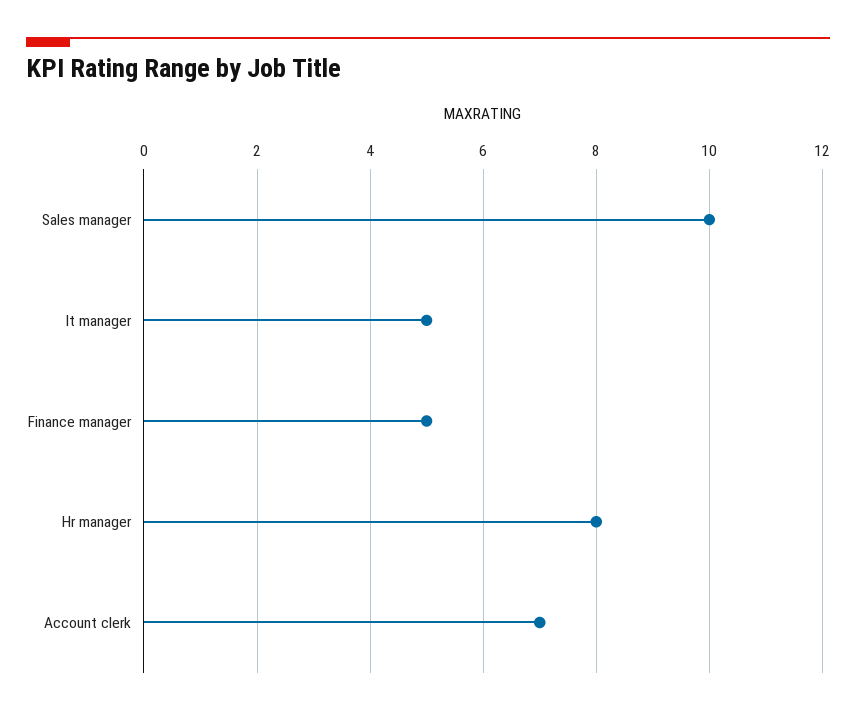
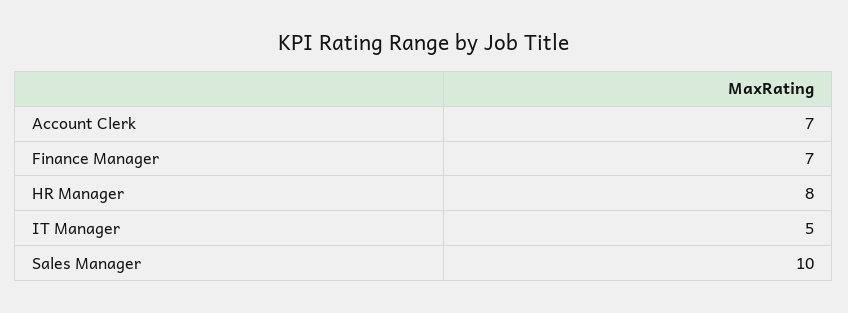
  {
    "Sales manager": 10,
    "It manager": 5,
-   "Finance manager": 5,
+   "Finance manager": 7,
    "Hr manager": 8,
    "Account clerk": 7
  }

